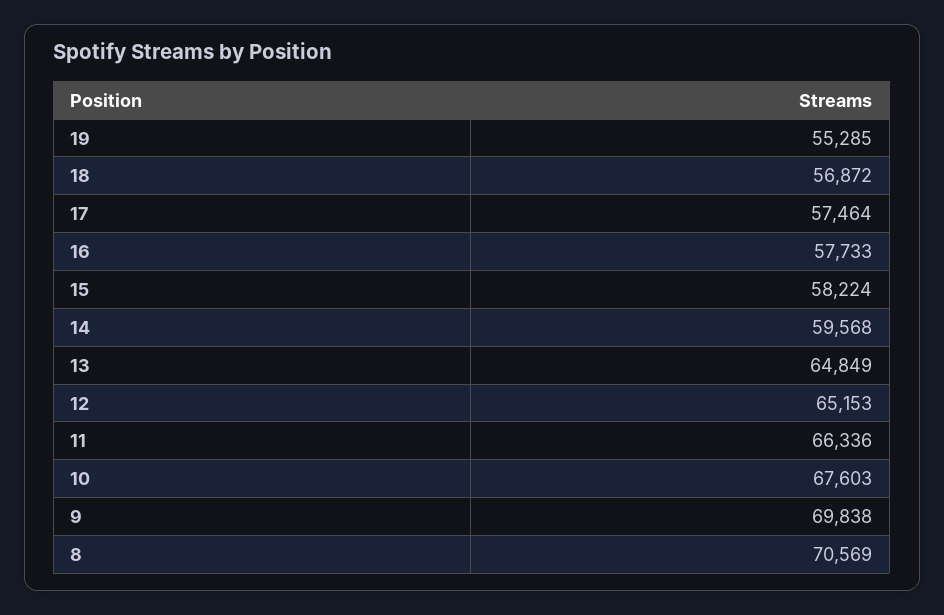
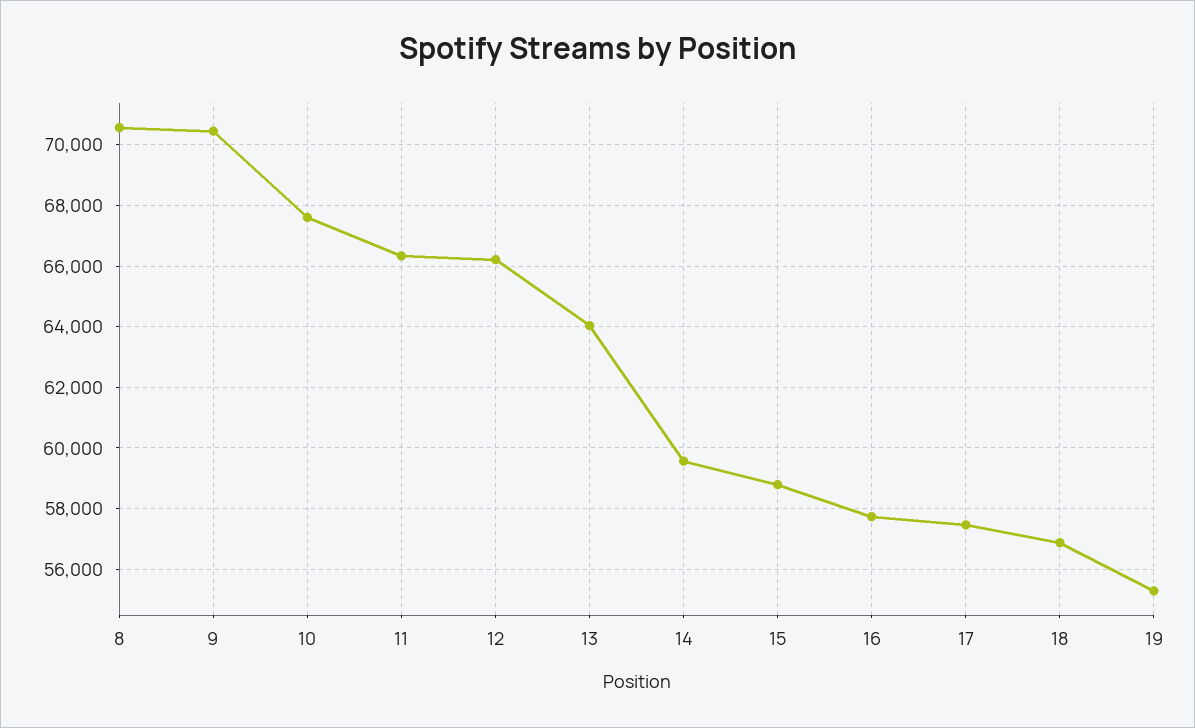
  {
    "19": 55285,
    "18": 56872,
    "17": 57464,
    "16": 57733,
-   "15": 58224,
+   "15": 58800,
    "14": 59568,
-   "13": 64849,
+   "13": 64000,
-   "12": 65153,
+   "12": 66200,
    "11": 66336,
    "10": 67603,
-   "9": 69838,
+   "9": 70400,
    "8": 70569
  }

